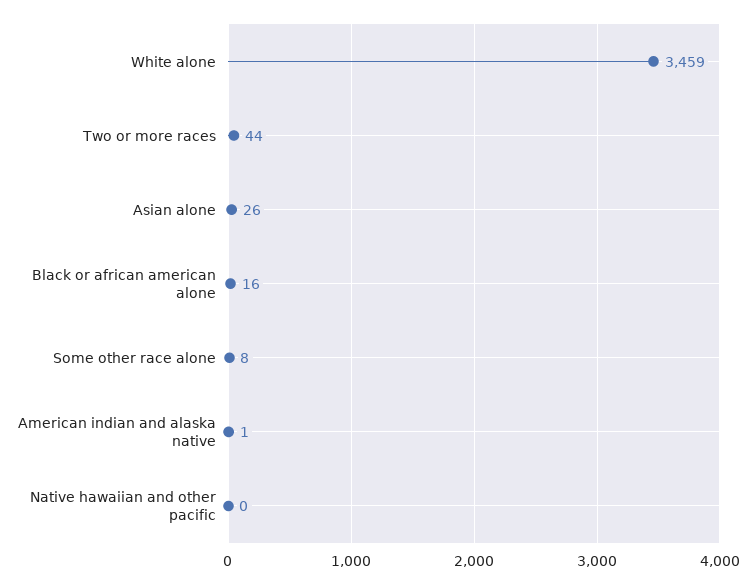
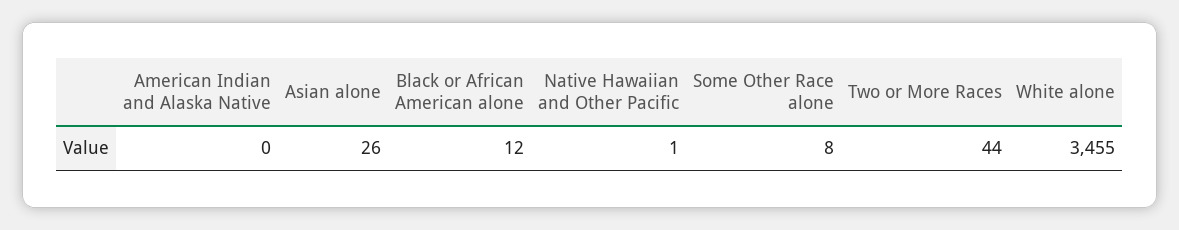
  {
-   "White alone": 3459,
+   "White alone": 3455,
    "Two or more races": 44,
    "Asian alone": 26,
-   "Black or african american alone": 16,
+   "Black or african american alone": 12,
    "Some other race alone": 8,
-   "American indian and alaska native": 1,
+   "American indian and alaska native": 0,
-   "Native hawaiian and other pacific": 0
+   "Native hawaiian and other pacific": 1
  }

